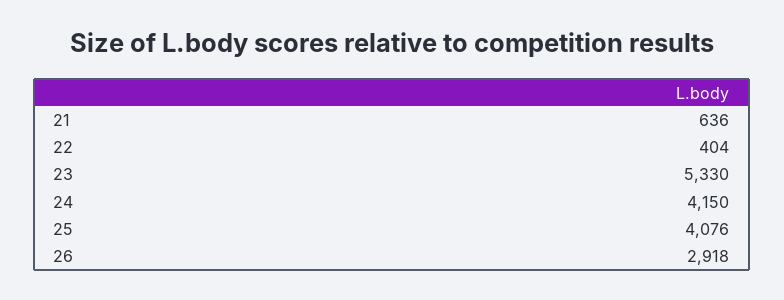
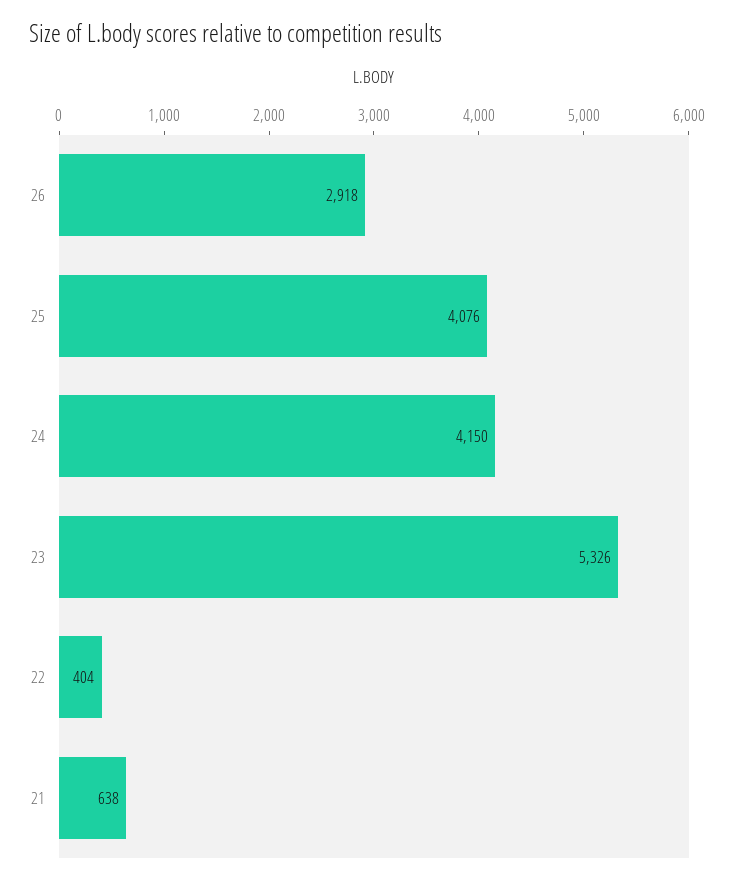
  {
-   "21": 636,
+   "21": 638,
    "22": 404,
-   "23": 5330,
+   "23": 5326,
    "24": 4150,
    "25": 4076,
    "26": 2918
  }

